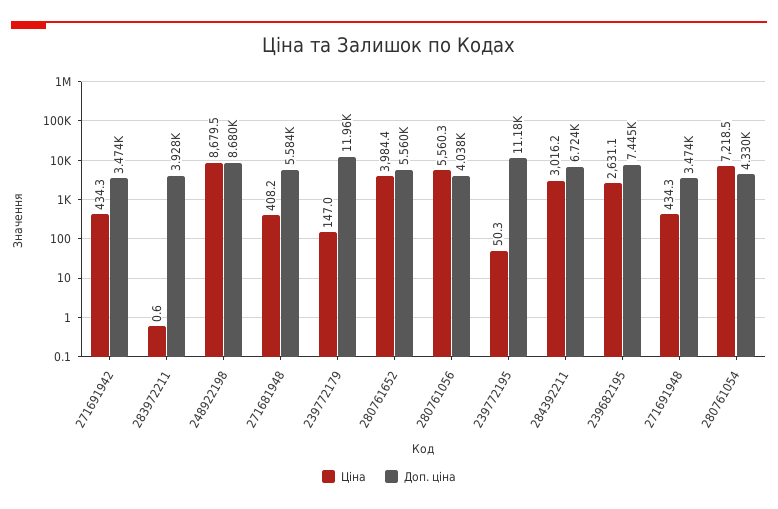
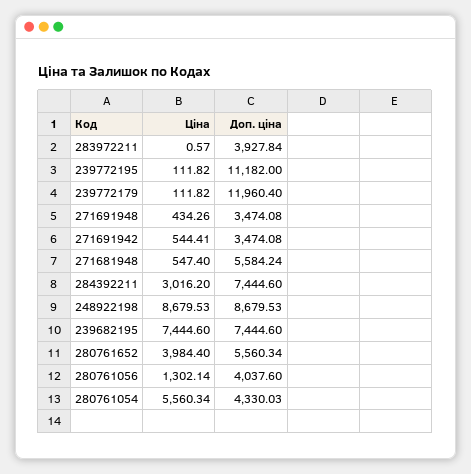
  {
    "Ціна": {
-     "271691942": 434.3,
+     "271691942": 544.41,
      "283972211": 0.57,
      "248922198": 8679.53,
-     "271681948": 408.2,
+     "271681948": 547.4,
-     "239772179": 147,
+     "239772179": 111.82,
      "280761652": 3984.4,
-     "280761056": 5560.3,
+     "280761056": 1302.14,
-     "239772195": 50.3,
+     "239772195": 111.82,
      "284392211": 3016.2,
-     "239682195": 2631.1,
+     "239682195": 7444.6,
      "271691948": 434.26,
-     "280761054": 7218.5
+     "280761054": 5560.34
    },
    "Доп. ціна": {
      "271691942": 3474.08,
      "283972211": 3927.84,
      "248922198": 8679.53,
      "271681948": 5584.24,
      "239772179": 11960.4,
      "280761652": 5560.34,
      "280761056": 4037.6,
      "239772195": 11182,
-     "284392211": 6724,
+     "284392211": 7444.6,
      "239682195": 7444.6,
      "271691948": 3474.08,
      "280761054": 4330.03
    }
  }

